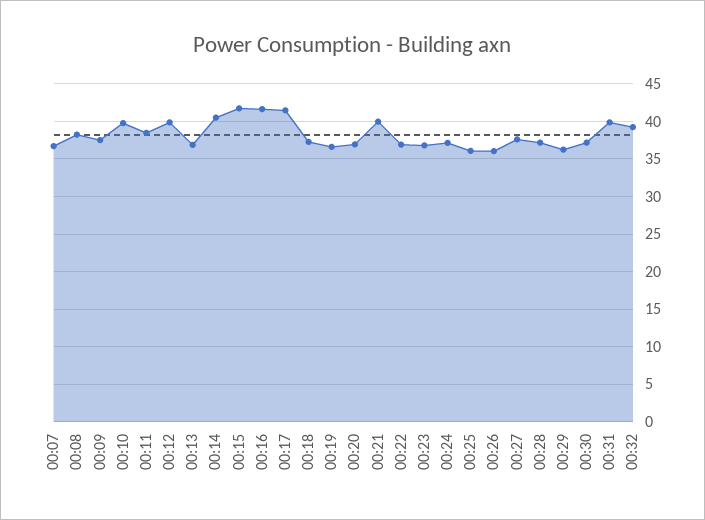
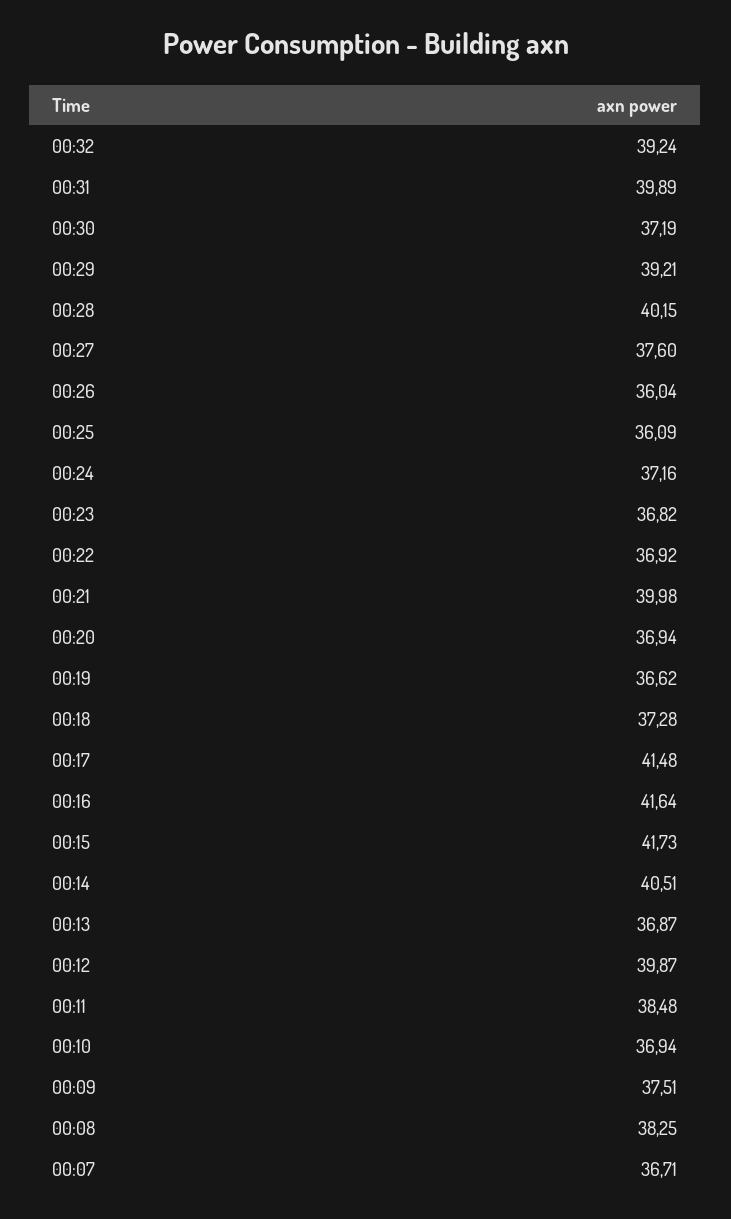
  {
    "00:07": 36.71,
    "00:08": 38.25,
    "00:09": 37.51,
-   "00:10": 40,
+   "00:10": 36.94,
    "00:11": 38.48,
    "00:12": 39.87,
    "00:13": 36.87,
    "00:14": 40.51,
    "00:15": 41.73,
    "00:16": 41.64,
    "00:17": 41.48,
    "00:18": 37.28,
    "00:19": 36.62,
    "00:20": 36.94,
    "00:21": 39.98,
    "00:22": 36.92,
    "00:23": 36.82,
    "00:24": 37.16,
    "00:25": 36.09,
    "00:26": 36.04,
    "00:27": 37.6,
-   "00:28": 37,
+   "00:28": 40.15,
-   "00:29": 36,
+   "00:29": 39.21,
    "00:30": 37.19,
    "00:31": 39.89,
    "00:32": 39.24
  }

